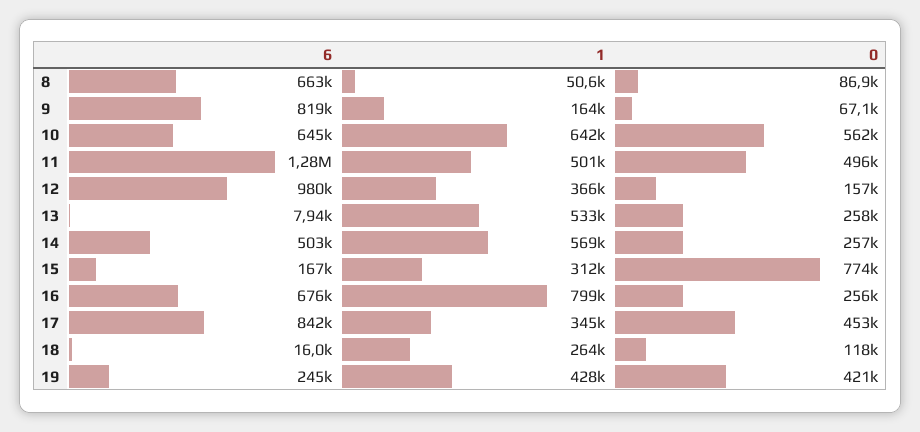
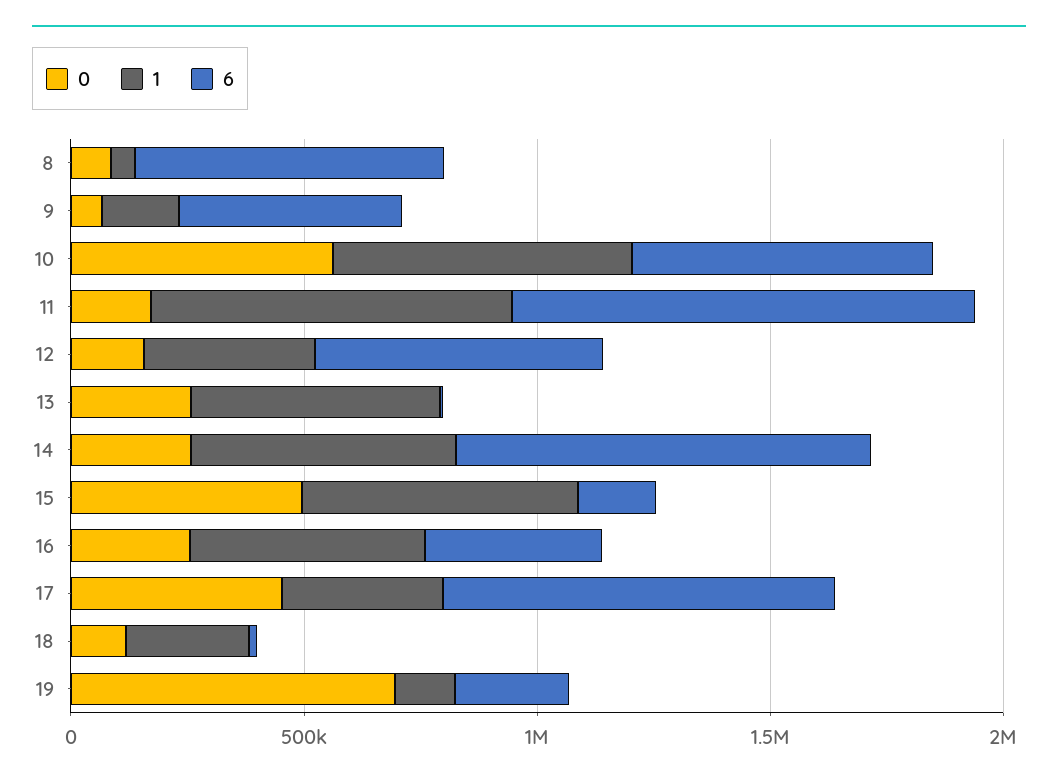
  {
    "6": {
      "8": 663000,
-     "9": 819000,
+     "9": 500000,
      "10": 645000,
-     "11": 1280000,
+     "11": 1000000,
-     "12": 980000,
+     "12": 600000,
      "13": 7940,
-     "14": 503000,
+     "14": 900000,
      "15": 167000,
-     "16": 676000,
+     "16": 400000,
      "17": 842000,
      "18": 16000,
      "19": 245000
    },
    "1": {
      "8": 50600,
      "9": 164000,
      "10": 642000,
-     "11": 501000,
+     "11": 800000,
      "12": 366000,
      "13": 533000,
      "14": 569000,
-     "15": 312000,
+     "15": 600000,
-     "16": 799000,
+     "16": 500000,
      "17": 345000,
      "18": 264000,
-     "19": 428000
+     "19": 100000
    },
    "0": {
      "8": 86900,
      "9": 67100,
      "10": 562000,
-     "11": 496000,
+     "11": 200000,
      "12": 157000,
      "13": 258000,
      "14": 257000,
-     "15": 774000,
+     "15": 500000,
      "16": 256000,
      "17": 453000,
      "18": 118000,
-     "19": 421000
+     "19": 700000
    }
  }

